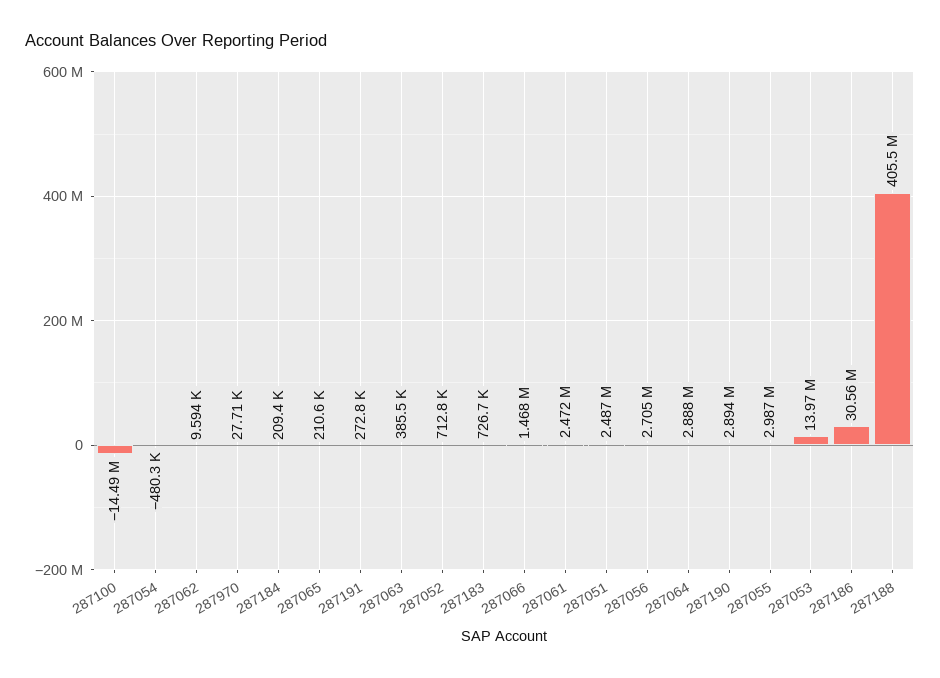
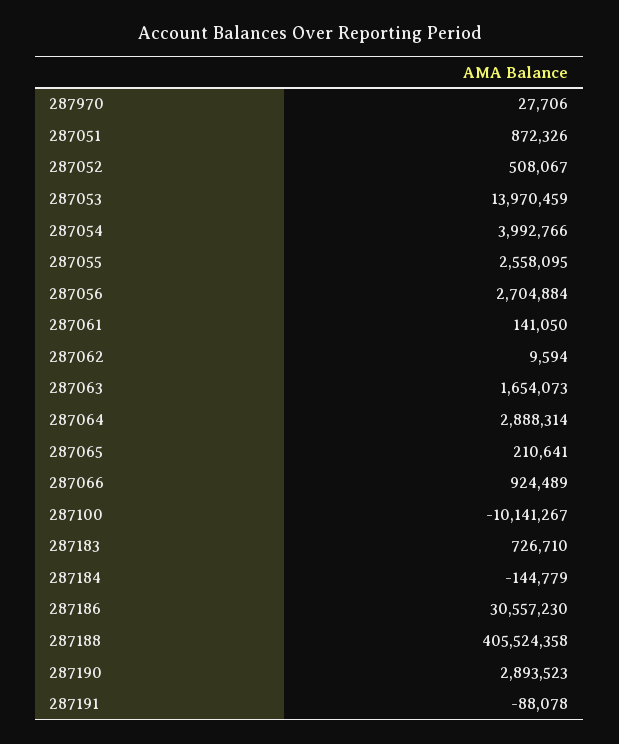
  {
-   "287100": -14490000,
+   "287100": -10141267,
-   "287054": -480300,
+   "287054": 3992766,
    "287062": 9594,
    "287970": 27706,
-   "287184": 209400,
+   "287184": -144779,
    "287065": 210641,
-   "287191": 272800,
+   "287191": -88078,
-   "287063": 385500,
+   "287063": 1654073,
-   "287052": 712800,
+   "287052": 508067,
    "287183": 726710,
-   "287066": 1468000,
+   "287066": 924489,
-   "287061": 2472000,
+   "287061": 141050,
-   "287051": 2487000,
+   "287051": 872326,
    "287056": 2704884,
    "287064": 2888314,
    "287190": 2893523,
-   "287055": 2987000,
+   "287055": 2558095,
    "287053": 13970459,
    "287186": 30557230,
    "287188": 405524358
  }

